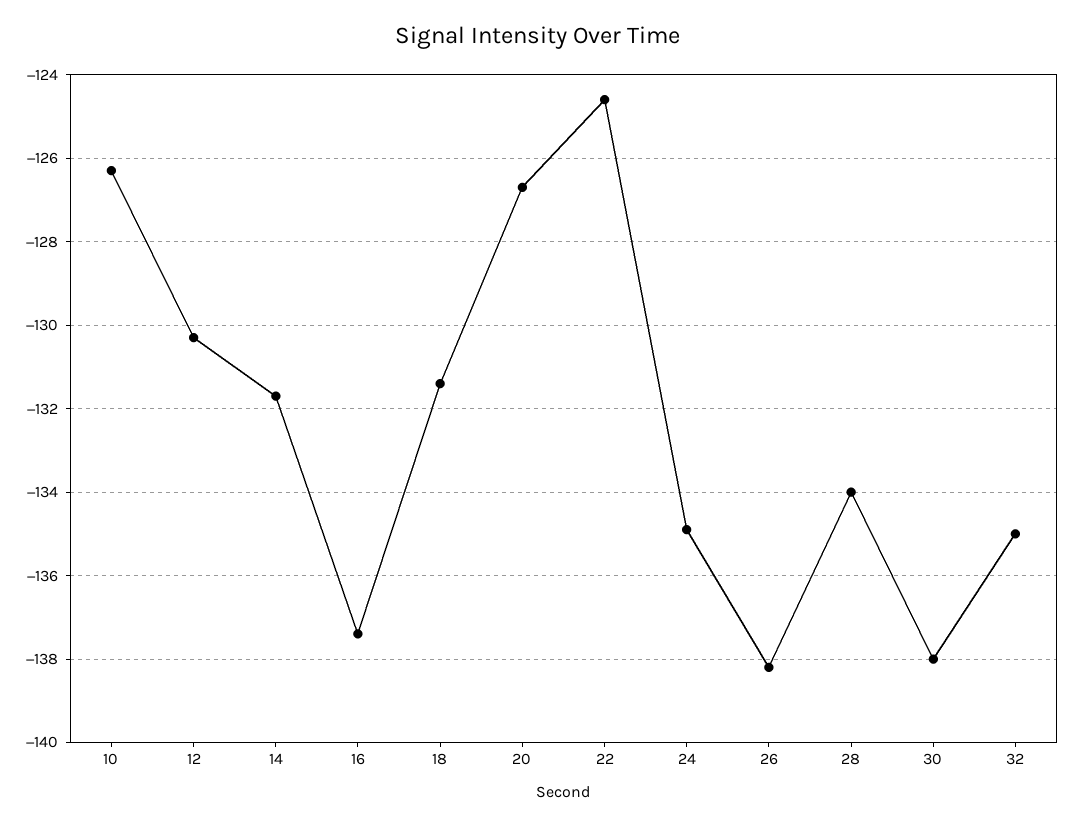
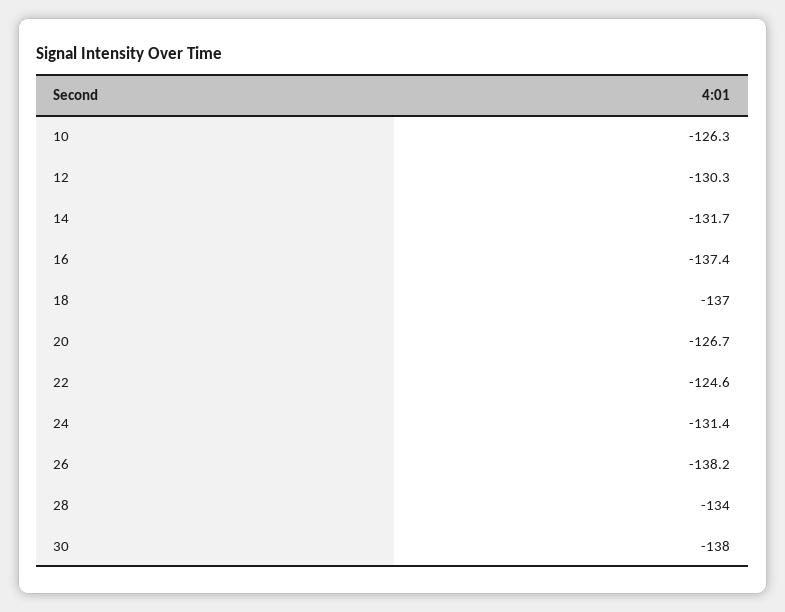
  {
    "10": -126.3,
    "12": -130.3,
    "14": -131.7,
    "16": -137.4,
-   "18": -131.5,
+   "18": -137,
    "20": -126.7,
    "22": -124.6,
-   "24": -135,
+   "24": -131.4,
    "26": -138.2,
    "28": -134,
-   "30": -138,
+   "30": -138
-   "32": -135
  }

